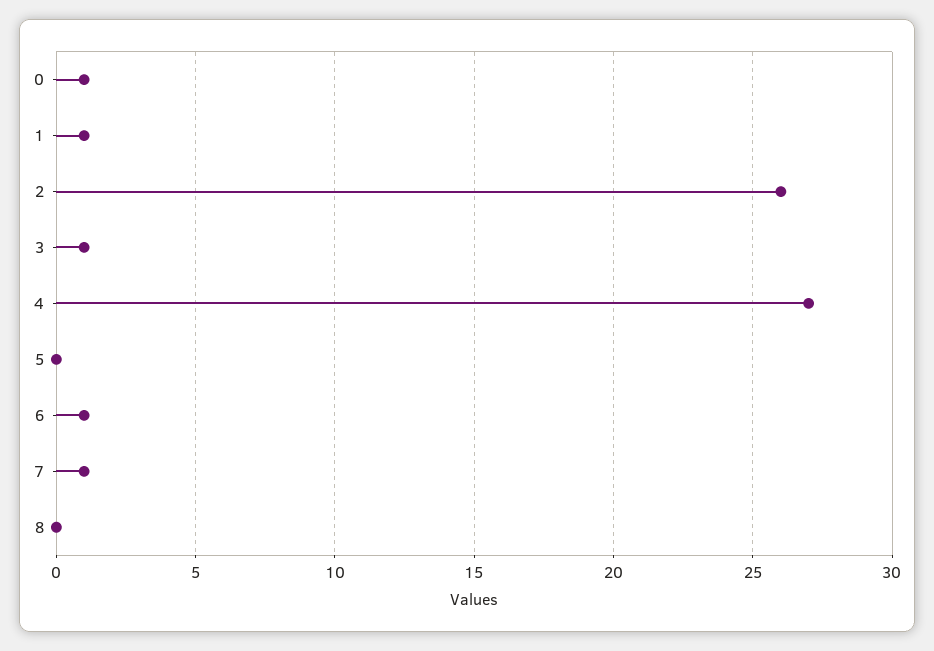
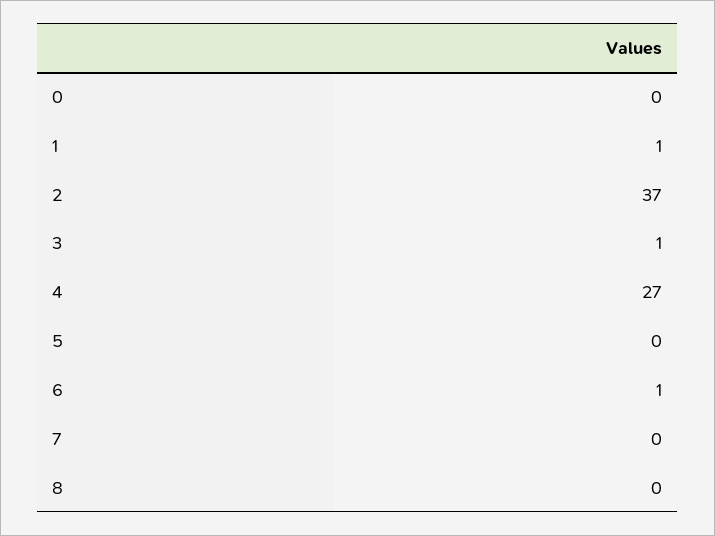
  {
-   "0": 1,
+   "0": 0,
    "1": 1,
-   "2": 26,
+   "2": 37,
    "3": 1,
    "4": 27,
    "5": 0,
    "6": 1,
-   "7": 1,
+   "7": 0,
    "8": 0
  }

